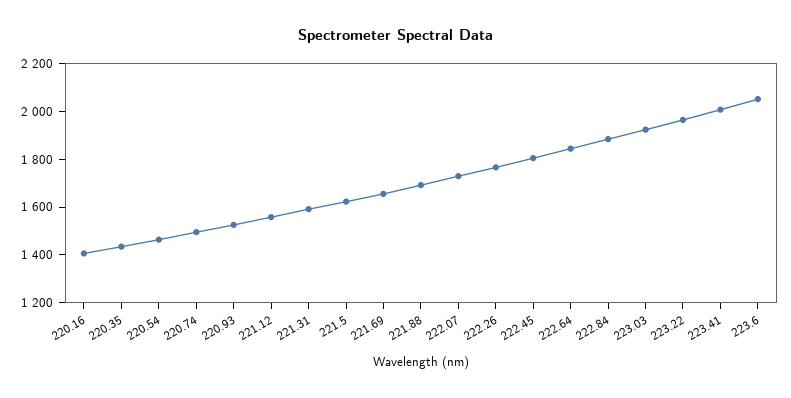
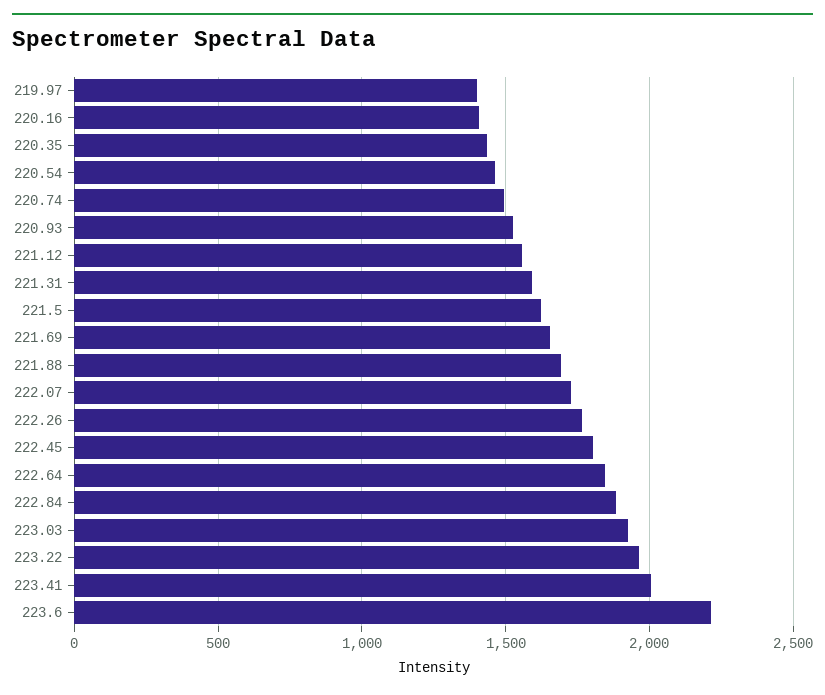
  {
    "220.16": 1400,
    "220.35": 1450,
    "220.54": 1450,
    "220.74": 1500,
    "220.93": 1550,
    "221.12": 1550,
    "221.31": 1600,
    "221.5": 1600,
    "221.69": 1650,
    "221.88": 1700,
    "222.07": 1750,
    "222.26": 1750,
    "222.45": 1800,
    "222.64": 1850,
    "222.84": 1900,
    "223.03": 1900,
    "223.22": 1950,
    "223.41": 2000,
-   "223.6": 2050
+   "223.6": 2200,
+   "219.97": 1400
  }

